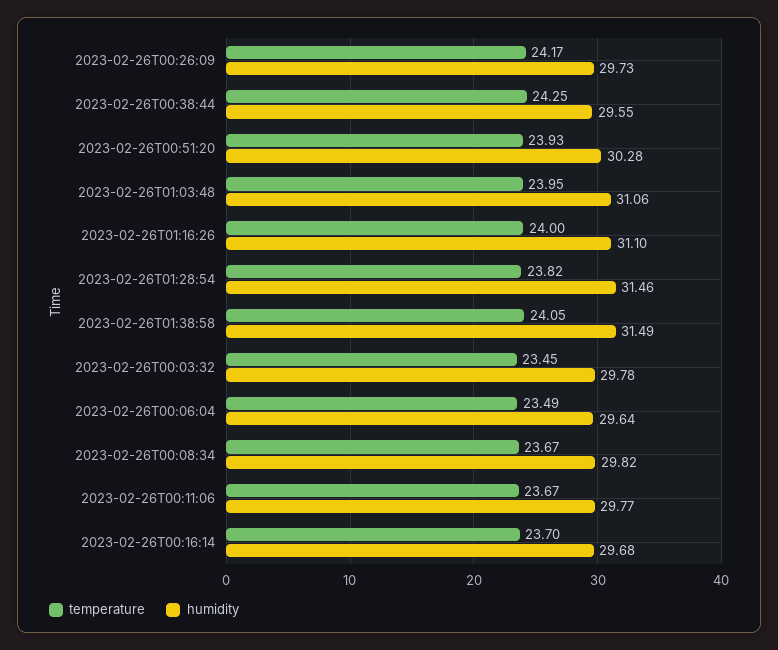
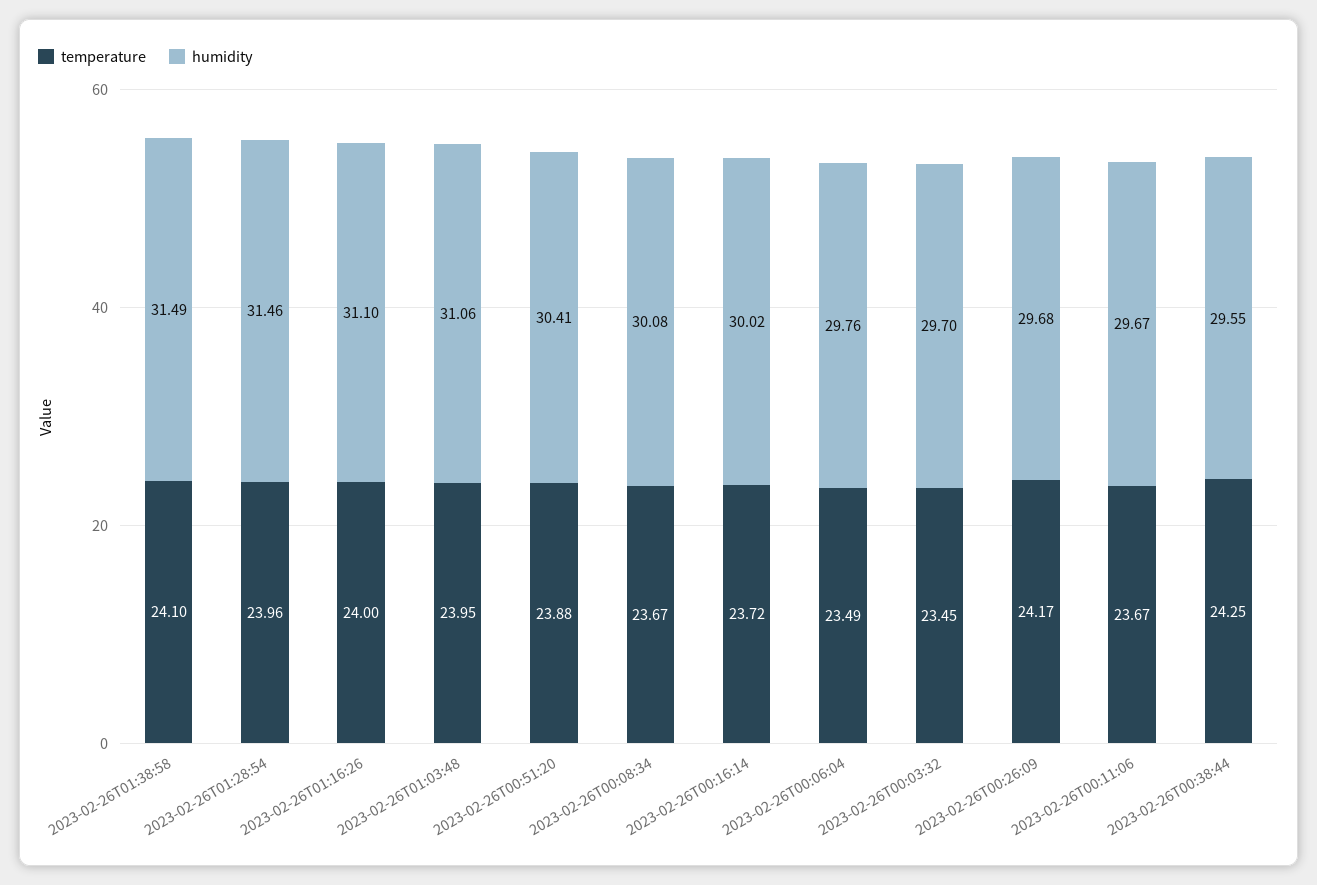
  {
    "temperature": {
      "2023-02-26T00:26:09": 24.17,
      "2023-02-26T00:38:44": 24.25,
-     "2023-02-26T00:51:20": 23.93,
+     "2023-02-26T00:51:20": 23.88,
      "2023-02-26T01:03:48": 23.95,
      "2023-02-26T01:16:26": 24,
-     "2023-02-26T01:28:54": 23.82,
+     "2023-02-26T01:28:54": 23.96,
-     "2023-02-26T01:38:58": 24.05,
+     "2023-02-26T01:38:58": 24.1,
      "2023-02-26T00:03:32": 23.45,
      "2023-02-26T00:06:04": 23.49,
      "2023-02-26T00:08:34": 23.67,
      "2023-02-26T00:11:06": 23.67,
-     "2023-02-26T00:16:14": 23.7
+     "2023-02-26T00:16:14": 23.72
    },
    "humidity": {
-     "2023-02-26T00:26:09": 29.73,
+     "2023-02-26T00:26:09": 29.68,
      "2023-02-26T00:38:44": 29.55,
-     "2023-02-26T00:51:20": 30.28,
+     "2023-02-26T00:51:20": 30.41,
      "2023-02-26T01:03:48": 31.06,
      "2023-02-26T01:16:26": 31.1,
      "2023-02-26T01:28:54": 31.46,
      "2023-02-26T01:38:58": 31.49,
-     "2023-02-26T00:03:32": 29.78,
+     "2023-02-26T00:03:32": 29.7,
-     "2023-02-26T00:06:04": 29.64,
+     "2023-02-26T00:06:04": 29.76,
-     "2023-02-26T00:08:34": 29.82,
+     "2023-02-26T00:08:34": 30.08,
-     "2023-02-26T00:11:06": 29.77,
+     "2023-02-26T00:11:06": 29.67,
-     "2023-02-26T00:16:14": 29.68
+     "2023-02-26T00:16:14": 30.02
    }
  }

